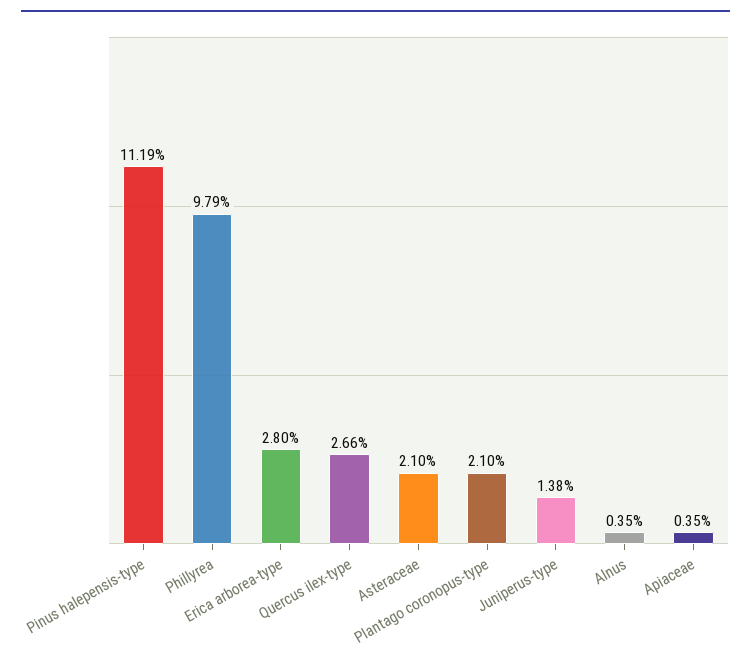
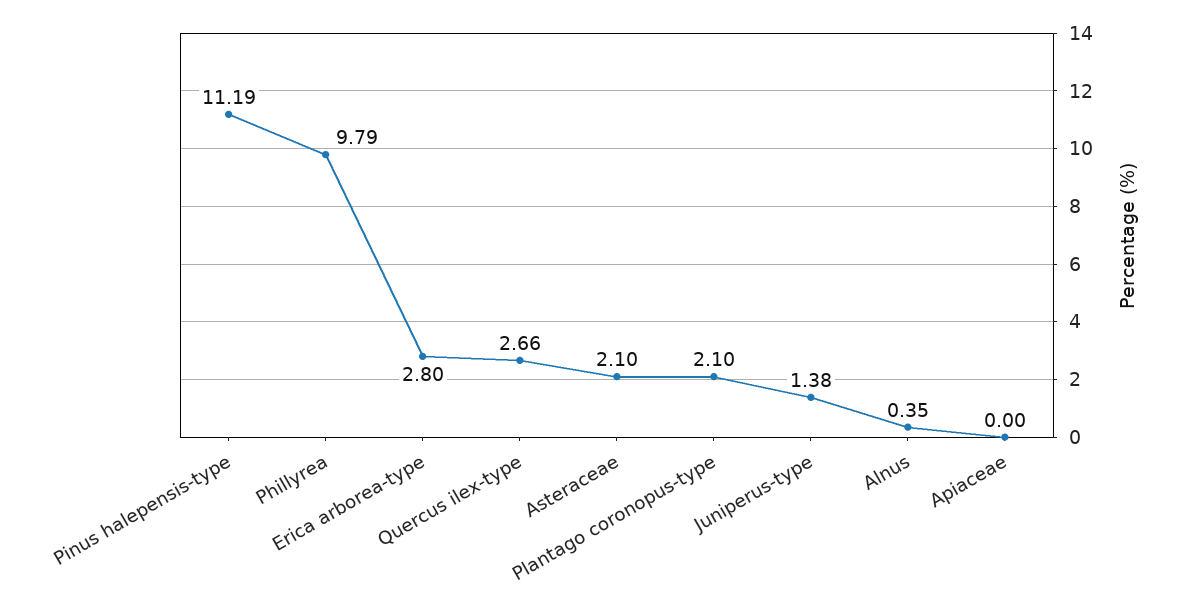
  {
    "Pinus halepensis-type": 11.19,
    "Phillyrea": 9.79,
    "Erica arborea-type": 2.8,
    "Quercus ilex-type": 2.66,
    "Asteraceae": 2.1,
    "Plantago coronopus-type": 2.1,
    "Juniperus-type": 1.38,
    "Alnus": 0.35,
-   "Apiaceae": 0.35
+   "Apiaceae": 0
  }

